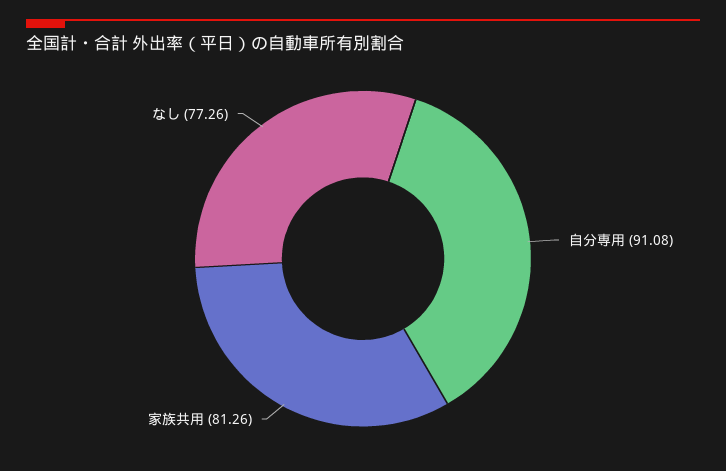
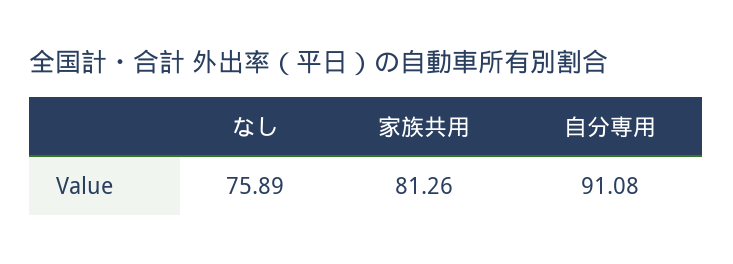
  {
    "自分専用": 91.08,
    "家族共用": 81.26,
-   "なし": 77.26
+   "なし": 75.89
  }

